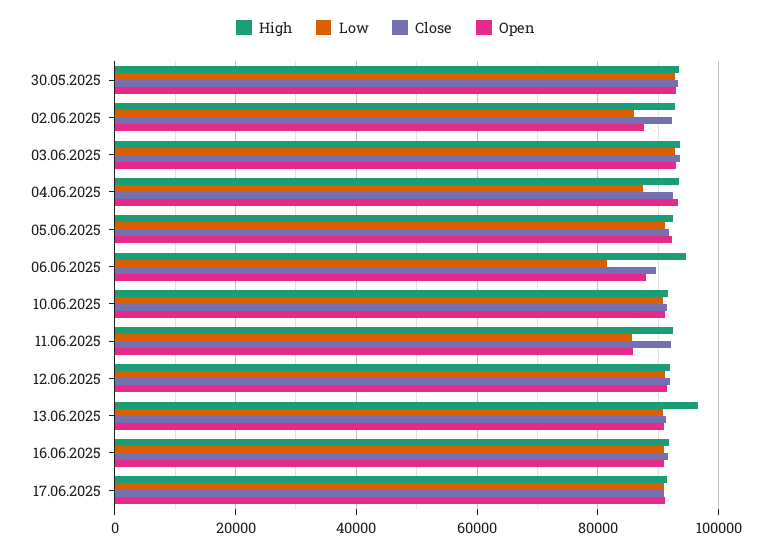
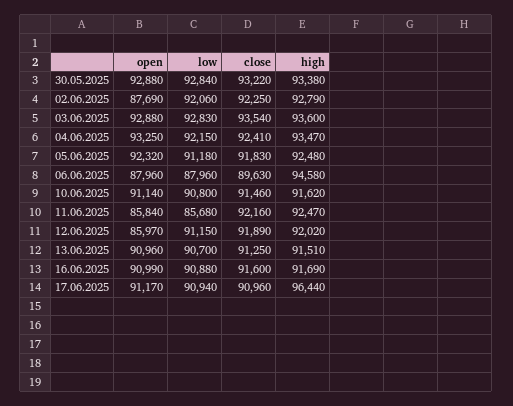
  {
    "High": {
      "30.05.2025": 93380,
      "02.06.2025": 92790,
      "03.06.2025": 93600,
      "04.06.2025": 93470,
      "05.06.2025": 92480,
      "06.06.2025": 94580,
      "10.06.2025": 91620,
      "11.06.2025": 92470,
      "12.06.2025": 92020,
-     "13.06.2025": 96000,
+     "13.06.2025": 91510,
      "16.06.2025": 91690,
-     "17.06.2025": 92000
+     "17.06.2025": 96440
    },
    "Low": {
      "30.05.2025": 92840,
-     "02.06.2025": 86000,
+     "02.06.2025": 92060,
      "03.06.2025": 92830,
-     "04.06.2025": 88000,
+     "04.06.2025": 92150,
      "05.06.2025": 91180,
-     "06.06.2025": 82000,
+     "06.06.2025": 87960,
      "10.06.2025": 90800,
      "11.06.2025": 85680,
      "12.06.2025": 91150,
      "13.06.2025": 90700,
      "16.06.2025": 90880,
      "17.06.2025": 90940
    },
    "Close": {
      "30.05.2025": 93220,
      "02.06.2025": 92250,
      "03.06.2025": 93540,
      "04.06.2025": 92410,
      "05.06.2025": 91830,
      "06.06.2025": 89630,
      "10.06.2025": 91460,
      "11.06.2025": 92160,
      "12.06.2025": 91890,
      "13.06.2025": 91250,
      "16.06.2025": 91600,
      "17.06.2025": 90960
    },
    "Open": {
      "30.05.2025": 92880,
      "02.06.2025": 87690,
      "03.06.2025": 92880,
      "04.06.2025": 93250,
      "05.06.2025": 92320,
      "06.06.2025": 87960,
      "10.06.2025": 91140,
      "11.06.2025": 85840,
-     "12.06.2025": 92000,
+     "12.06.2025": 85970,
      "13.06.2025": 90960,
      "16.06.2025": 90990,
      "17.06.2025": 91170
    }
  }

